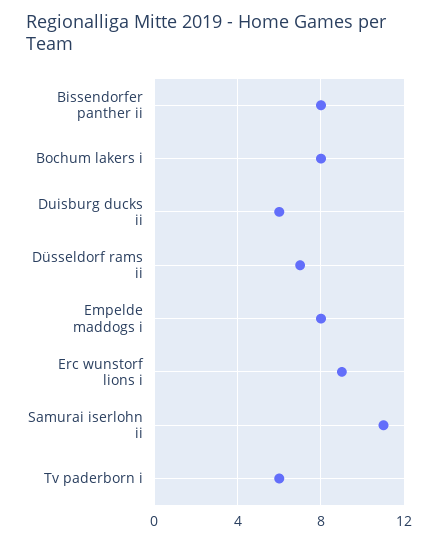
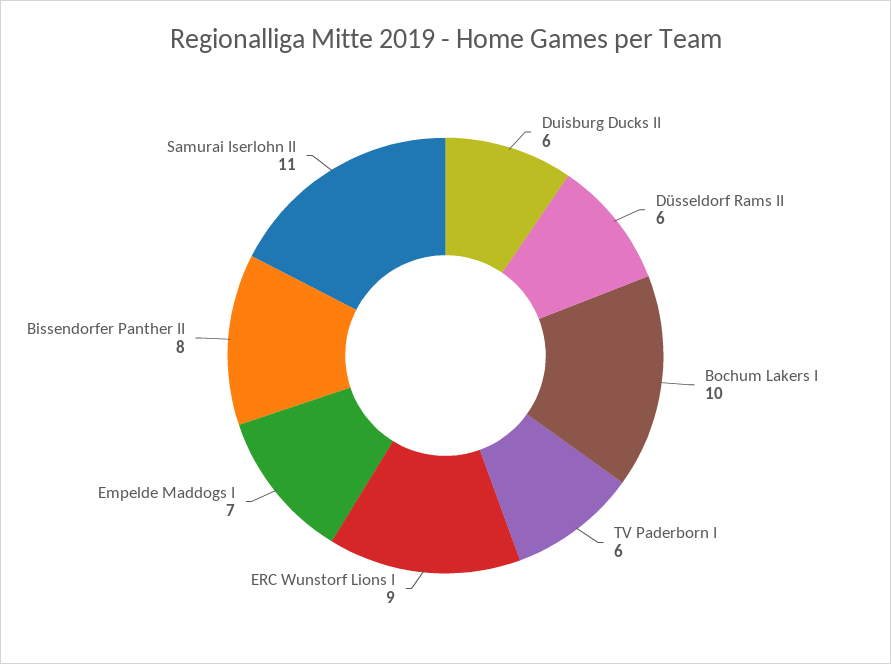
  {
    "Bissendorfer panther ii": 8,
-   "Bochum lakers i": 8,
+   "Bochum lakers i": 10,
    "Duisburg ducks ii": 6,
-   "Düsseldorf rams ii": 7,
+   "Düsseldorf rams ii": 6,
-   "Empelde maddogs i": 8,
+   "Empelde maddogs i": 7,
    "Erc wunstorf lions i": 9,
    "Samurai iserlohn ii": 11,
    "Tv paderborn i": 6
  }

